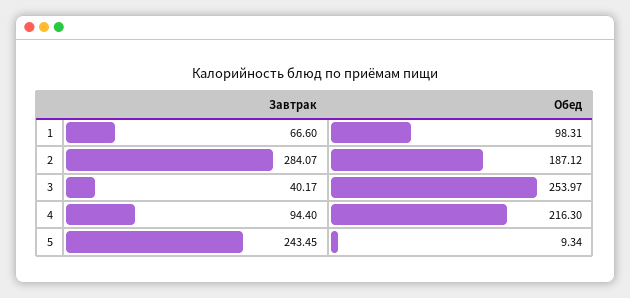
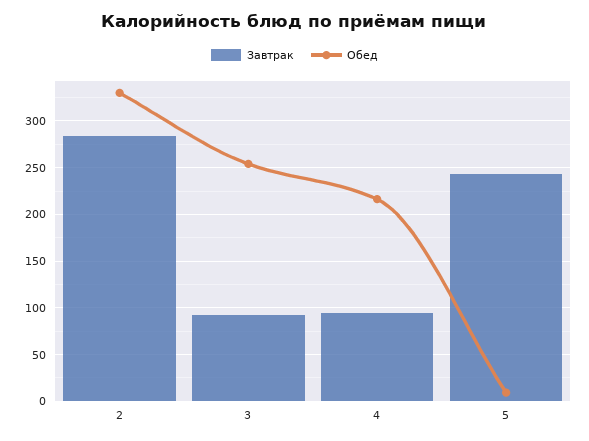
  {
    "Завтрак": {
-     "1": 66.6,
      "2": 284.07,
-     "3": 40.17,
+     "3": 90,
      "4": 94.4,
      "5": 243.45
    },
    "Обед": {
-     "1": 98.31,
-     "2": 187.12,
+     "2": 330,
      "3": 253.97,
      "4": 216.3,
      "5": 9.34
    }
  }

